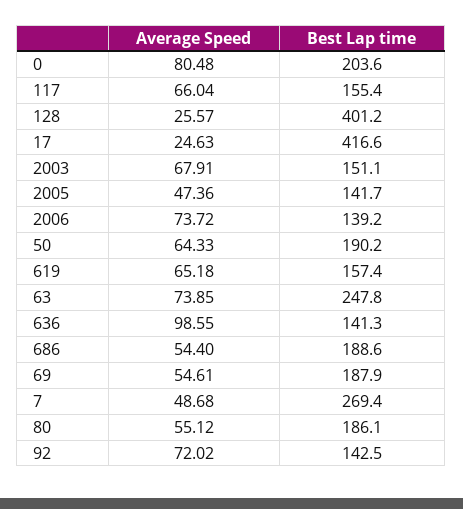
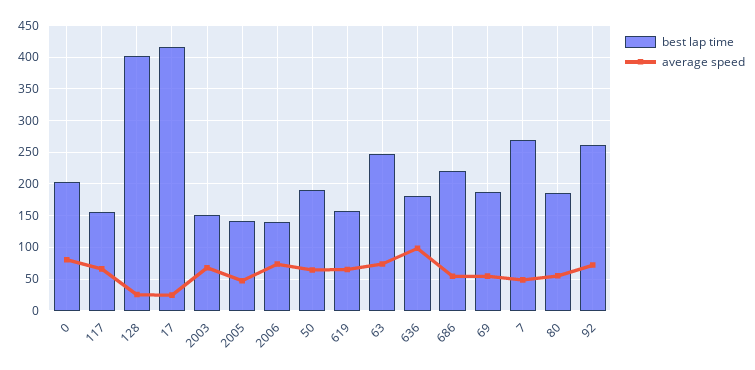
  {
    "Average Speed": {
      "0": 80.48,
      "117": 66.04,
      "128": 25.57,
      "17": 24.63,
      "2003": 67.91,
      "2005": 47.36,
      "2006": 73.72,
      "50": 64.33,
      "619": 65.18,
      "63": 73.85,
      "636": 98.55,
      "686": 54.4,
      "69": 54.61,
      "7": 48.68,
      "80": 55.12,
      "92": 72.02
    },
    "Best Lap time": {
      "0": 203.6,
      "117": 155.4,
      "128": 401.2,
      "17": 416.6,
      "2003": 151.1,
      "2005": 141.7,
      "2006": 139.2,
      "50": 190.2,
      "619": 157.4,
      "63": 247.8,
-     "636": 141.3,
+     "636": 180,
-     "686": 188.6,
+     "686": 220,
      "69": 187.9,
      "7": 269.4,
      "80": 186.1,
-     "92": 142.5
+     "92": 260
    }
  }

